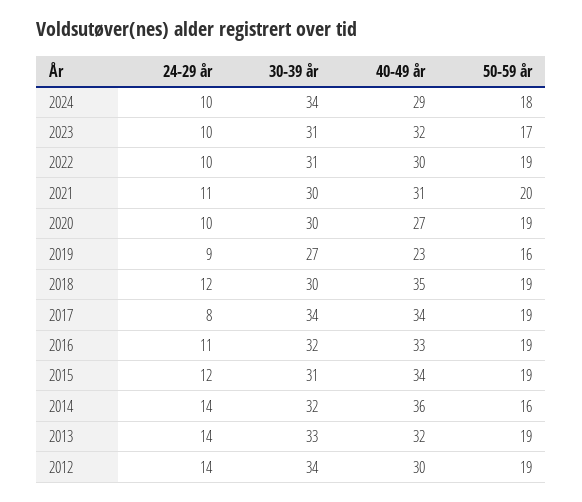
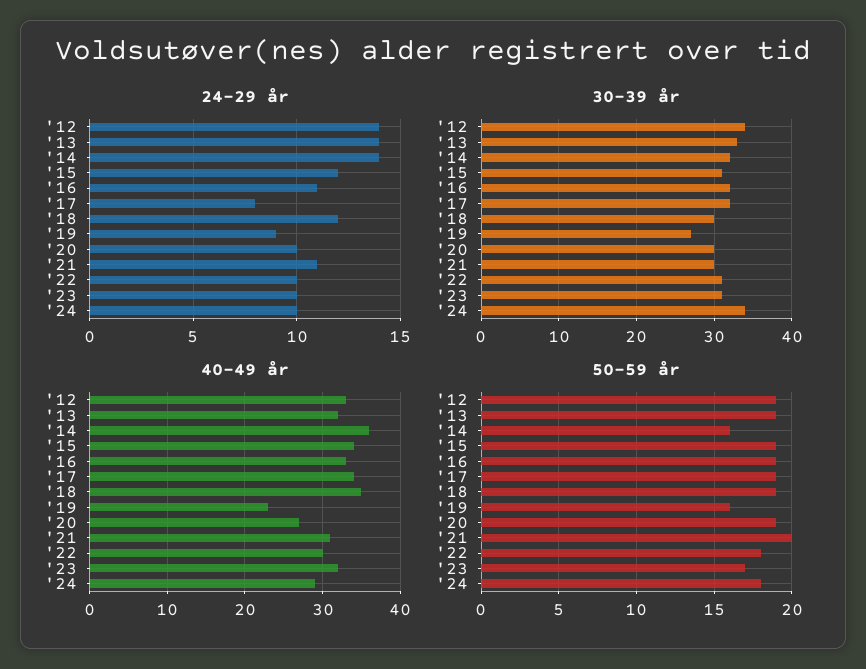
  {
    "24-29 år": {
      "2024": 10,
      "2023": 10,
      "2022": 10,
      "2021": 11,
      "2020": 10,
      "2019": 9,
      "2018": 12,
      "2017": 8,
      "2016": 11,
      "2015": 12,
      "2014": 14,
      "2013": 14,
      "2012": 14
    },
    "30-39 år": {
      "2024": 34,
      "2023": 31,
      "2022": 31,
      "2021": 30,
      "2020": 30,
      "2019": 27,
      "2018": 30,
-     "2017": 34,
+     "2017": 32,
      "2016": 32,
      "2015": 31,
      "2014": 32,
      "2013": 33,
      "2012": 34
    },
    "40-49 år": {
      "2024": 29,
      "2023": 32,
      "2022": 30,
      "2021": 31,
      "2020": 27,
      "2019": 23,
      "2018": 35,
      "2017": 34,
      "2016": 33,
      "2015": 34,
      "2014": 36,
      "2013": 32,
-     "2012": 30
+     "2012": 33
    },
    "50-59 år": {
      "2024": 18,
      "2023": 17,
-     "2022": 19,
+     "2022": 18,
      "2021": 20,
      "2020": 19,
      "2019": 16,
      "2018": 19,
      "2017": 19,
      "2016": 19,
      "2015": 19,
      "2014": 16,
      "2013": 19,
      "2012": 19
    }
  }

